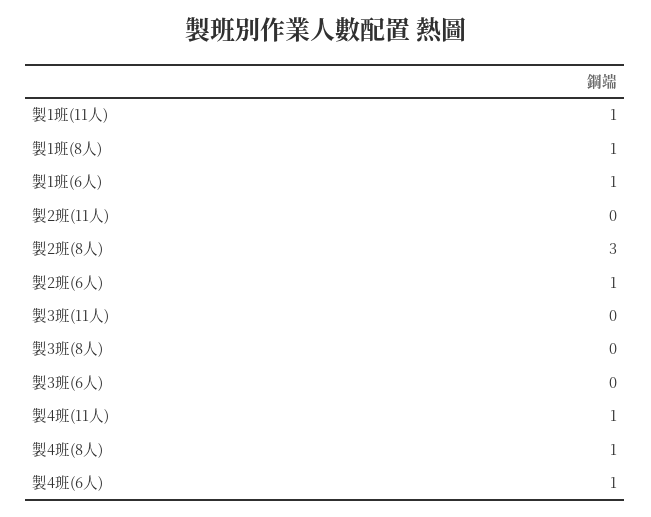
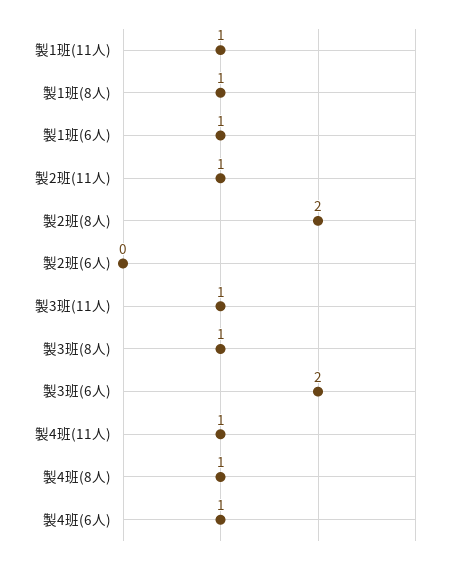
  {
    "製1班(11人)": 1,
    "製1班(8人)": 1,
    "製1班(6人)": 1,
-   "製2班(11人)": 0,
+   "製2班(11人)": 1,
-   "製2班(8人)": 3,
+   "製2班(8人)": 2,
-   "製2班(6人)": 1,
+   "製2班(6人)": 0,
-   "製3班(11人)": 0,
+   "製3班(11人)": 1,
-   "製3班(8人)": 0,
+   "製3班(8人)": 1,
-   "製3班(6人)": 0,
+   "製3班(6人)": 2,
    "製4班(11人)": 1,
    "製4班(8人)": 1,
    "製4班(6人)": 1
  }

